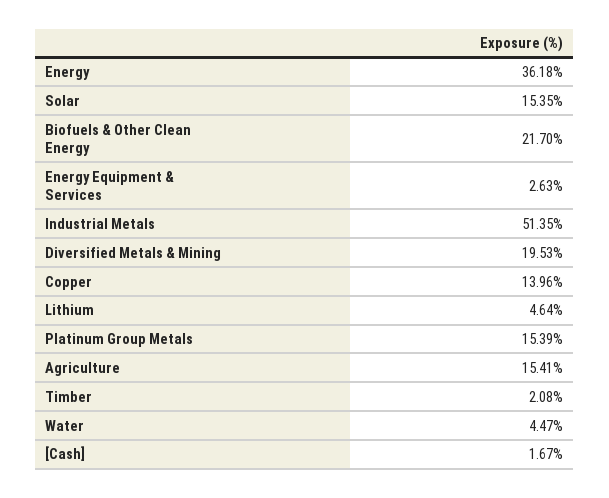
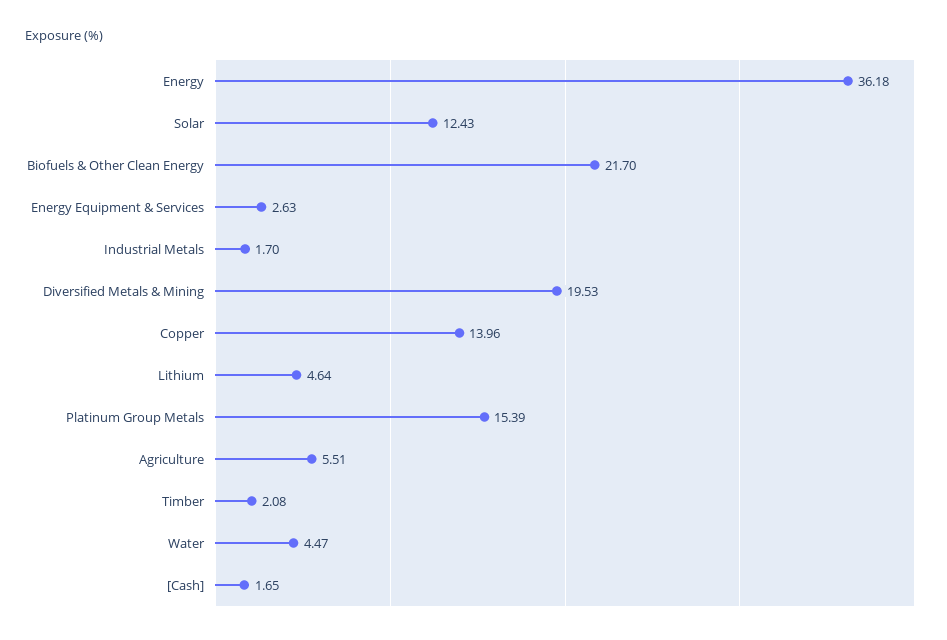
  {
    "Energy": 36.18,
-   "Solar": 15.35,
+   "Solar": 12.43,
    "Biofuels & Other Clean Energy": 21.7,
    "Energy Equipment & Services": 2.63,
-   "Industrial Metals": 51.35,
+   "Industrial Metals": 1.7,
    "Diversified Metals & Mining": 19.53,
    "Copper": 13.96,
    "Lithium": 4.64,
    "Platinum Group Metals": 15.39,
-   "Agriculture": 15.41,
+   "Agriculture": 5.51,
    "Timber": 2.08,
    "Water": 4.47,
-   "[Cash]": 1.67
+   "[Cash]": 1.65
  }

